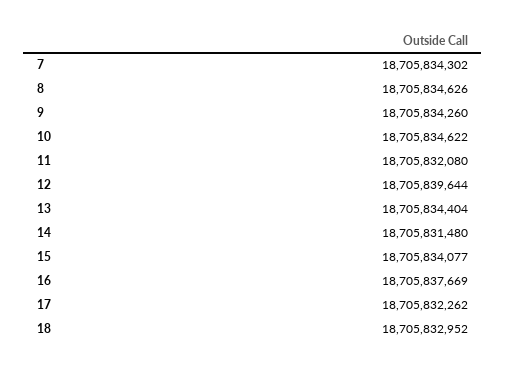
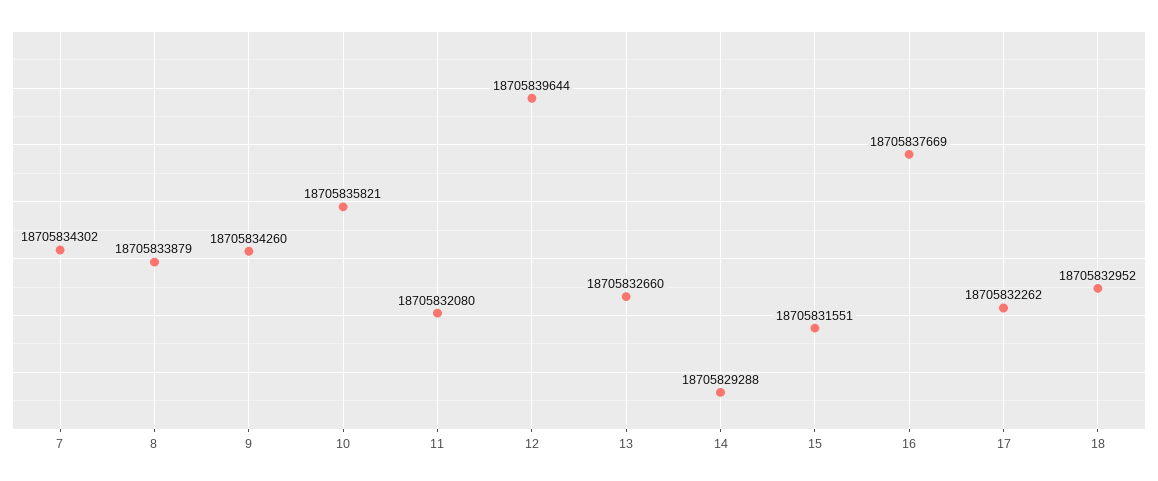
  {
    "7": 18705834302,
-   "8": 18705834626,
+   "8": 18705833879,
    "9": 18705834260,
-   "10": 18705834622,
+   "10": 18705835821,
    "11": 18705832080,
    "12": 18705839644,
-   "13": 18705834404,
+   "13": 18705832660,
-   "14": 18705831480,
+   "14": 18705829288,
-   "15": 18705834077,
+   "15": 18705831551,
    "16": 18705837669,
    "17": 18705832262,
    "18": 18705832952
  }

